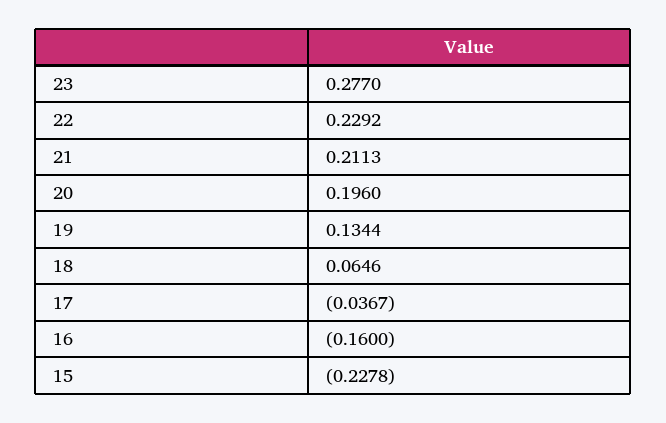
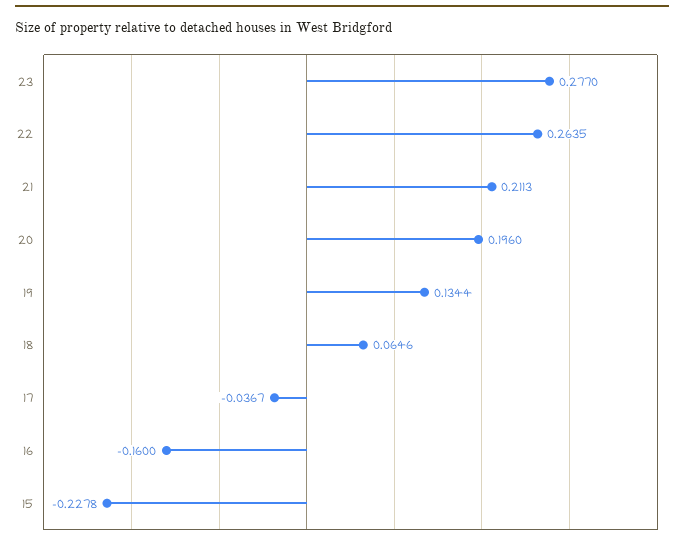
  {
    "23": 0.277,
-   "22": 0.2292,
+   "22": 0.2635,
    "21": 0.2113,
    "20": 0.196,
    "19": 0.1344,
    "18": 0.0646,
    "17": -0.0367,
    "16": -0.16,
    "15": -0.2278
  }

